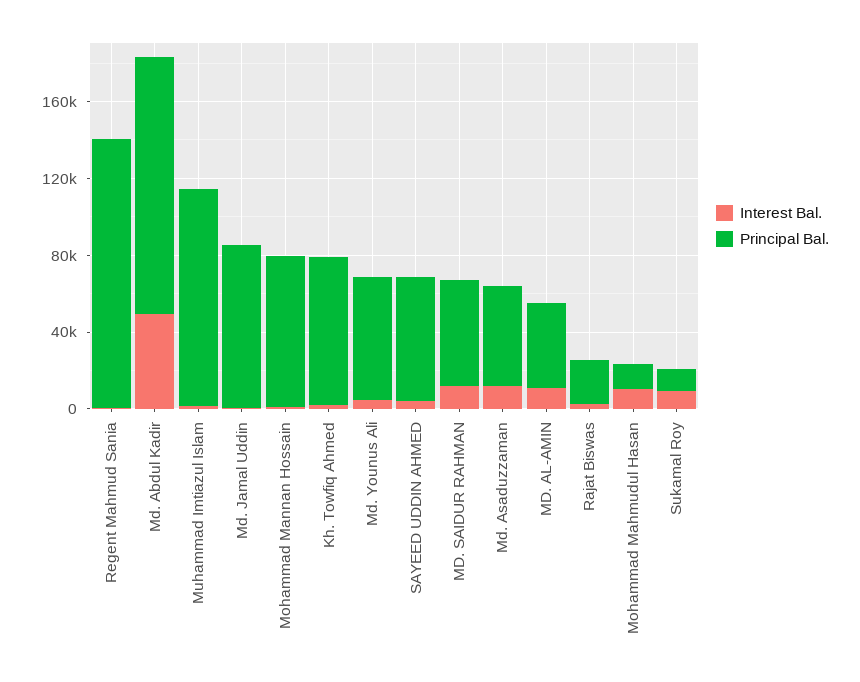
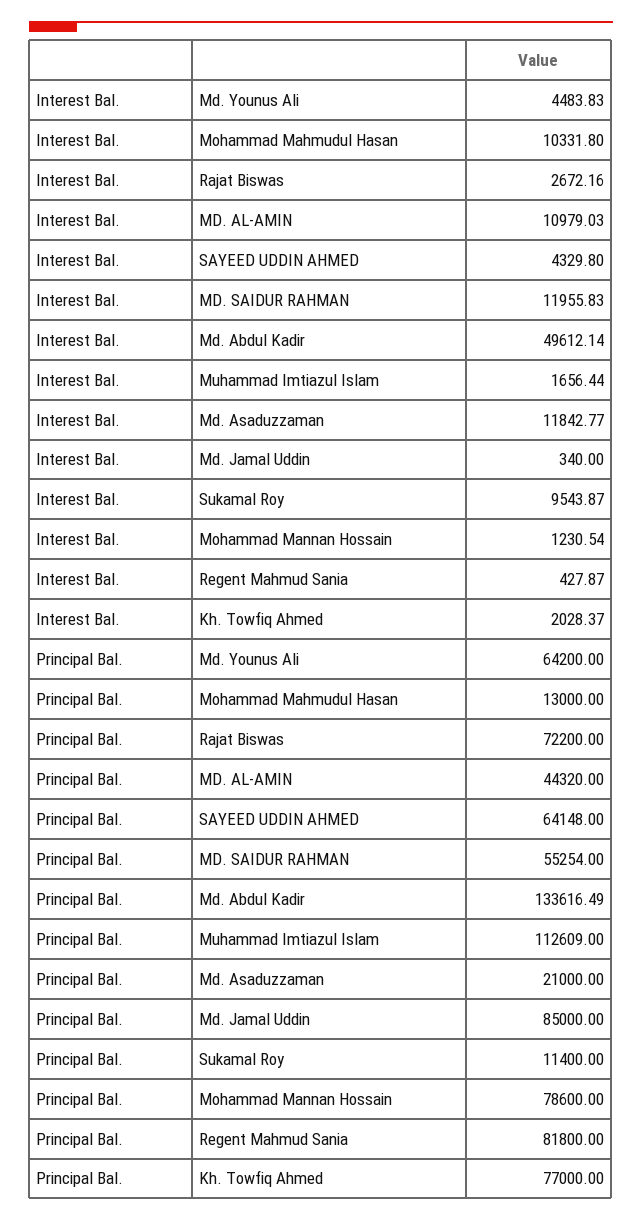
  {
    "Interest Bal.": {
      "Regent Mahmud Sania": 427.87,
      "Md. Abdul Kadir": 49612.14,
      "Muhammad Imtiazul Islam": 1656.44,
      "Md. Jamal Uddin": 340,
      "Mohammad Mannan Hossain": 1230.54,
      "Kh. Towfiq Ahmed": 2028.37,
      "Md. Younus Ali": 4483.83,
      "SAYEED UDDIN AHMED": 4329.8,
      "MD. SAIDUR RAHMAN": 11955.83,
      "Md. Asaduzzaman": 11842.77,
      "MD. AL-AMIN": 10979.03,
      "Rajat Biswas": 2672.16,
      "Mohammad Mahmudul Hasan": 10331.8,
      "Sukamal Roy": 9543.87
    },
    "Principal Bal.": {
-     "Regent Mahmud Sania": 140000,
+     "Regent Mahmud Sania": 81800,
      "Md. Abdul Kadir": 133616.49,
      "Muhammad Imtiazul Islam": 112609,
      "Md. Jamal Uddin": 85000,
      "Mohammad Mannan Hossain": 78600,
      "Kh. Towfiq Ahmed": 77000,
      "Md. Younus Ali": 64200,
      "SAYEED UDDIN AHMED": 64148,
      "MD. SAIDUR RAHMAN": 55254,
-     "Md. Asaduzzaman": 50000,
+     "Md. Asaduzzaman": 21000,
      "MD. AL-AMIN": 44320,
-     "Rajat Biswas": 20000,
+     "Rajat Biswas": 72200,
      "Mohammad Mahmudul Hasan": 13000,
      "Sukamal Roy": 11400
    }
  }

